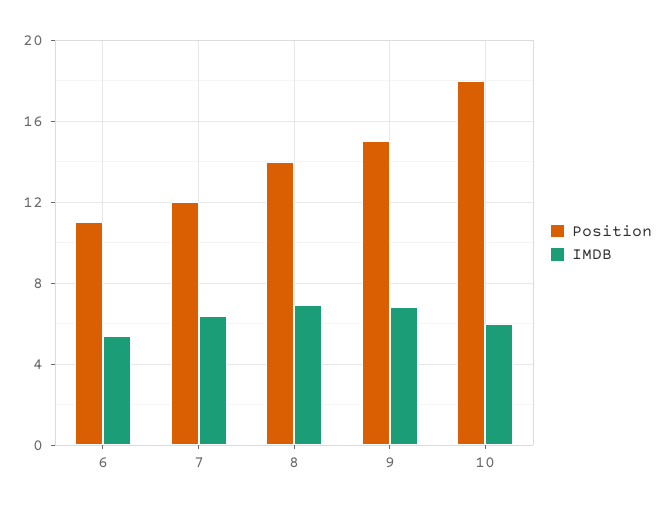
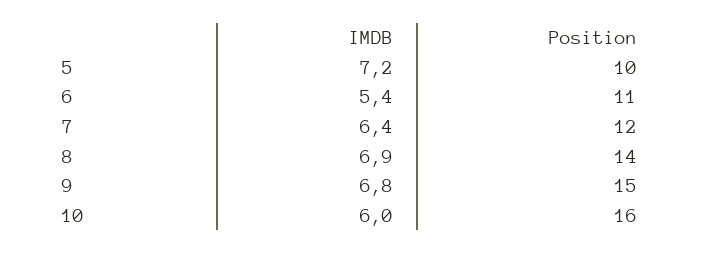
  {
    "Position": {
      "6": 11,
      "7": 12,
      "8": 14,
      "9": 15,
-     "10": 18
+     "10": 16,
+     "5": 10
    },
    "IMDB": {
      "6": 5.4,
      "7": 6.4,
      "8": 6.9,
      "9": 6.8,
-     "10": 6
+     "10": 6,
+     "5": 7.2
    }
  }

